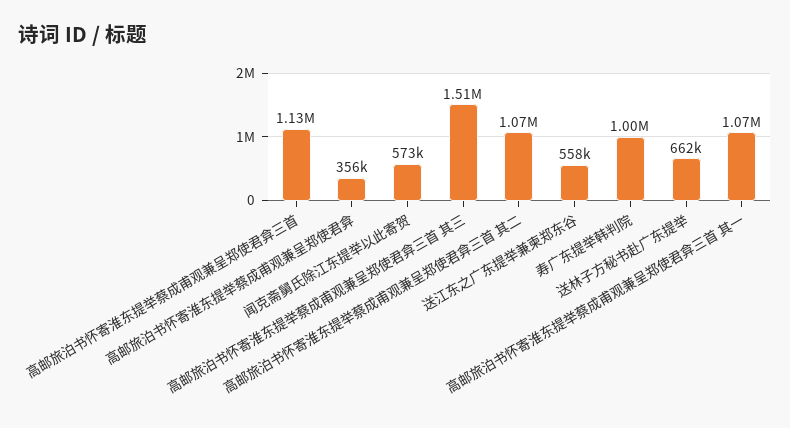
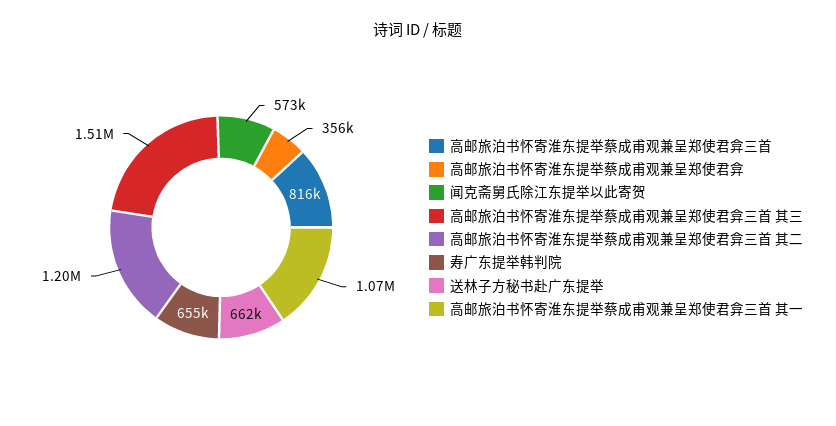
  {
-   "高邮旅泊书怀寄淮东提举蔡成甫观兼呈郑使君弇三首": 1130000,
+   "高邮旅泊书怀寄淮东提举蔡成甫观兼呈郑使君弇三首": 816000,
    "高邮旅泊书怀寄淮东提举蔡成甫观兼呈郑使君弇": 356000,
    "闻克斋舅氏除江东提举以此寄贺": 573000,
    "高邮旅泊书怀寄淮东提举蔡成甫观兼呈郑使君弇三首 其三": 1510000,
-   "高邮旅泊书怀寄淮东提举蔡成甫观兼呈郑使君弇三首 其二": 1070000,
+   "高邮旅泊书怀寄淮东提举蔡成甫观兼呈郑使君弇三首 其二": 1200000,
-   "送江东之广东提举兼柬郑东谷": 558000,
-   "寿广东提举韩判院": 1000000,
+   "寿广东提举韩判院": 655000,
    "送林子方秘书赴广东提举": 662000,
    "高邮旅泊书怀寄淮东提举蔡成甫观兼呈郑使君弇三首 其一": 1070000
  }

